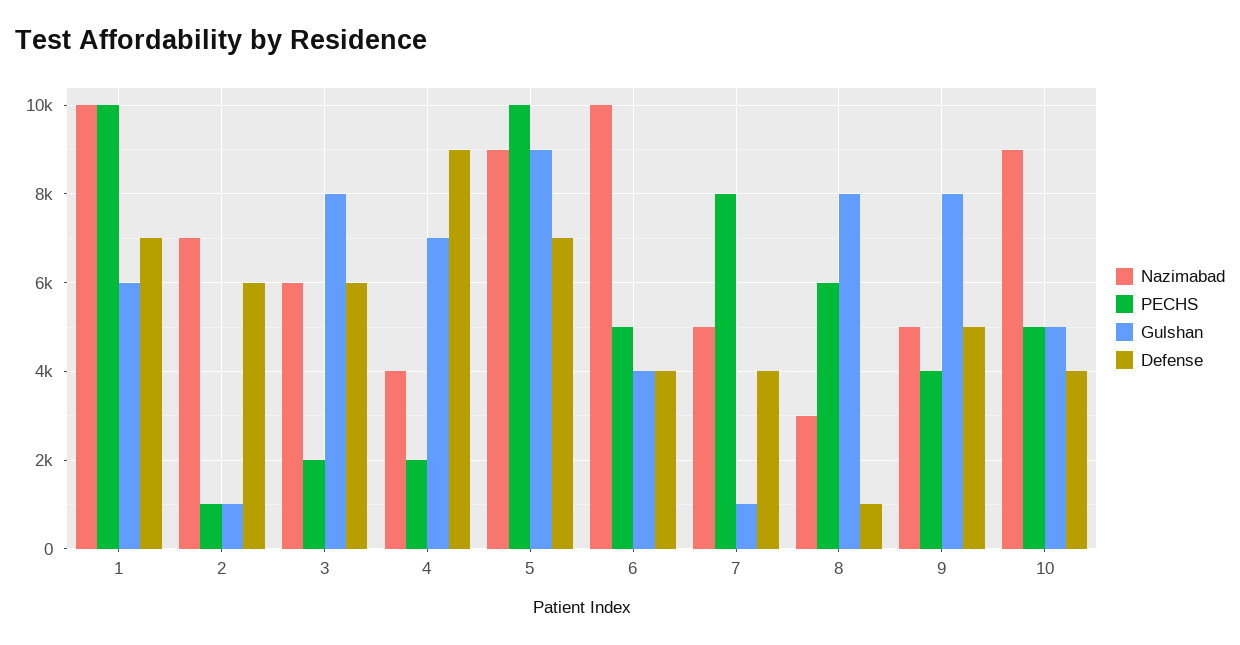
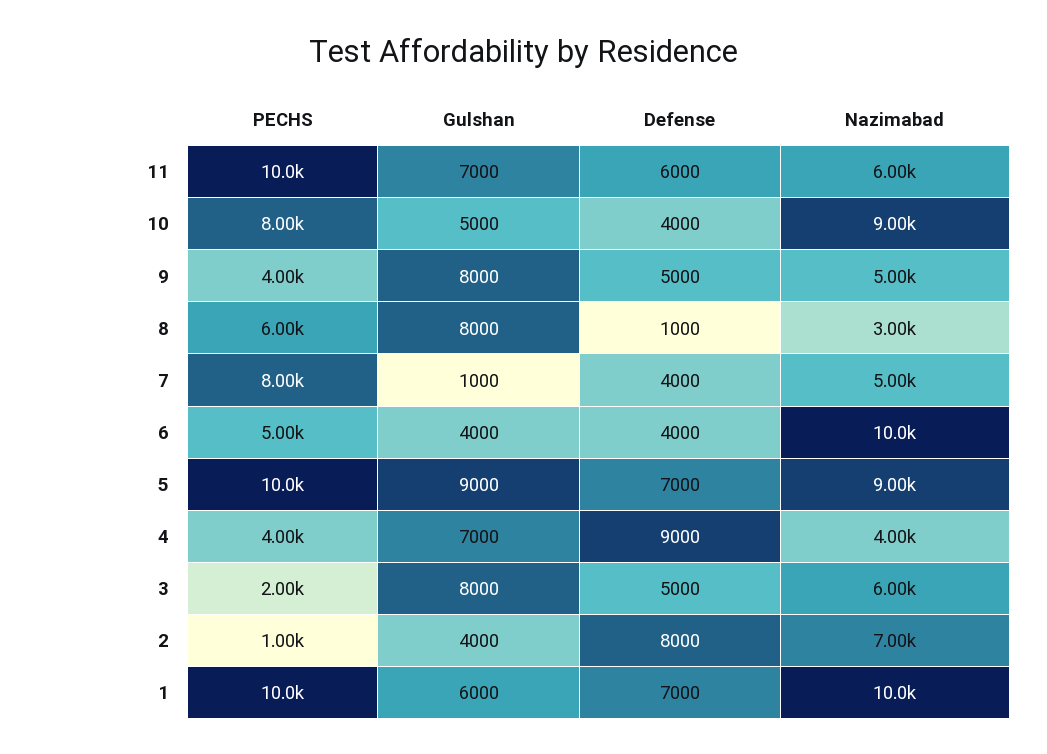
  {
    "Nazimabad": {
      "1": 10000,
      "2": 7000,
      "3": 6000,
      "4": 4000,
      "5": 9000,
      "6": 10000,
      "7": 5000,
      "8": 3000,
      "9": 5000,
-     "10": 9000
+     "10": 9000,
+     "11": 6000
    },
    "PECHS": {
      "1": 10000,
      "2": 1000,
      "3": 2000,
-     "4": 2000,
+     "4": 4000,
      "5": 10000,
      "6": 5000,
      "7": 8000,
      "8": 6000,
      "9": 4000,
-     "10": 5000
+     "10": 8000,
+     "11": 10000
    },
    "Gulshan": {
      "1": 6000,
-     "2": 1000,
+     "2": 4000,
      "3": 8000,
      "4": 7000,
      "5": 9000,
      "6": 4000,
      "7": 1000,
      "8": 8000,
      "9": 8000,
-     "10": 5000
+     "10": 5000,
+     "11": 7000
    },
    "Defense": {
      "1": 7000,
-     "2": 6000,
+     "2": 8000,
-     "3": 6000,
+     "3": 5000,
      "4": 9000,
      "5": 7000,
      "6": 4000,
      "7": 4000,
      "8": 1000,
      "9": 5000,
-     "10": 4000
+     "10": 4000,
+     "11": 6000
    }
  }

